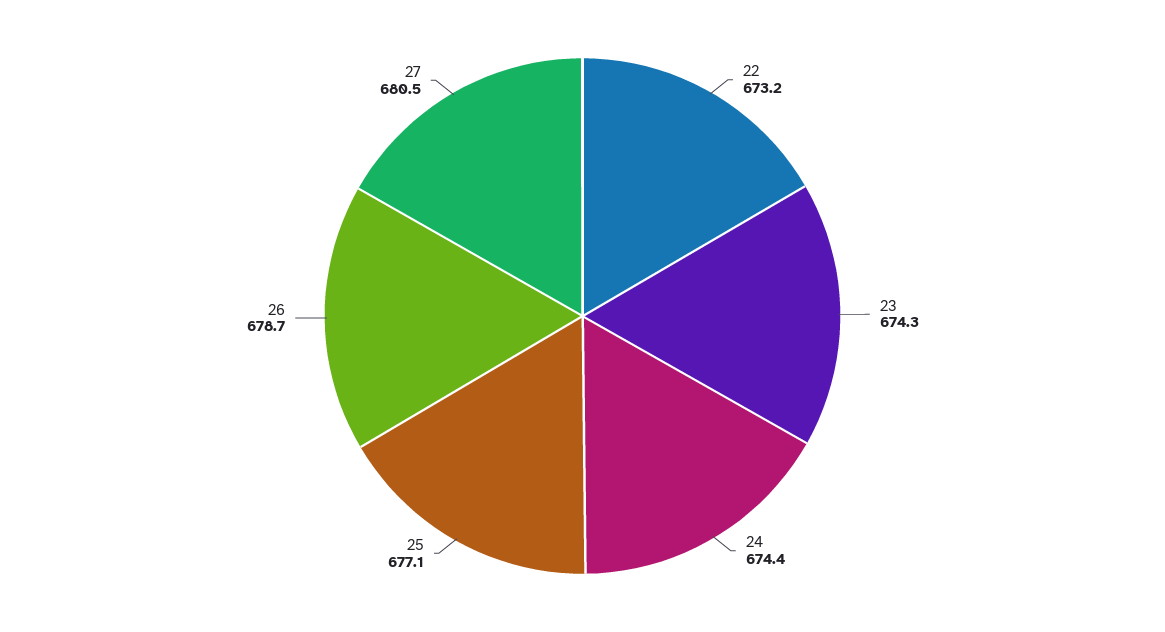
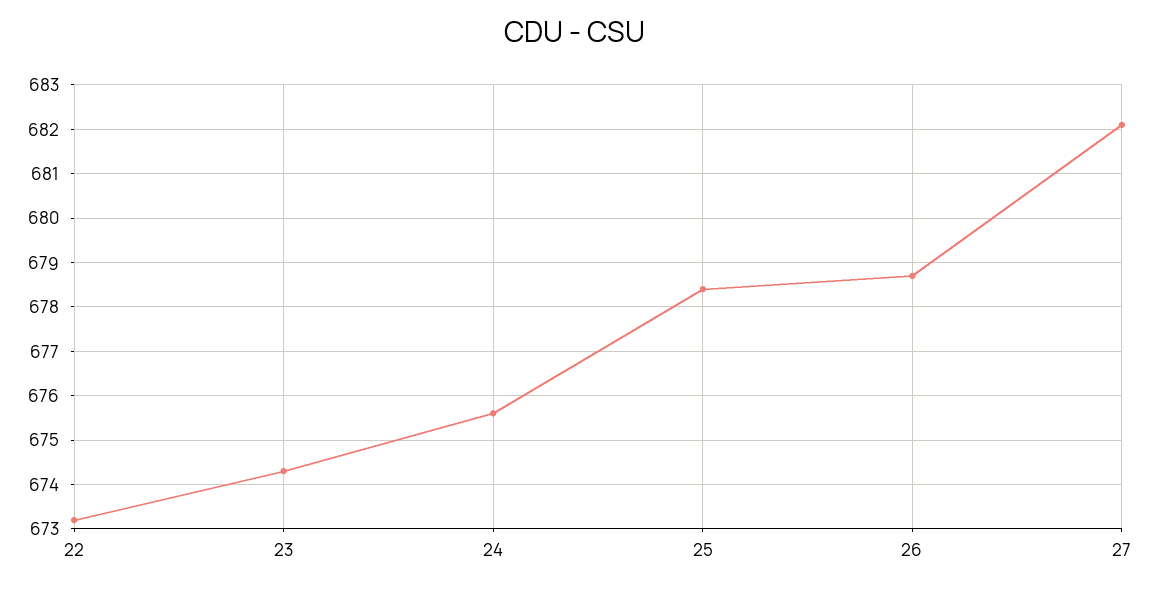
  {
    "22": 673.2,
    "23": 674.3,
-   "24": 674.4,
+   "24": 675.5,
-   "25": 677.1,
+   "25": 678.5,
    "26": 678.7,
-   "27": 680.5
+   "27": 682
  }

